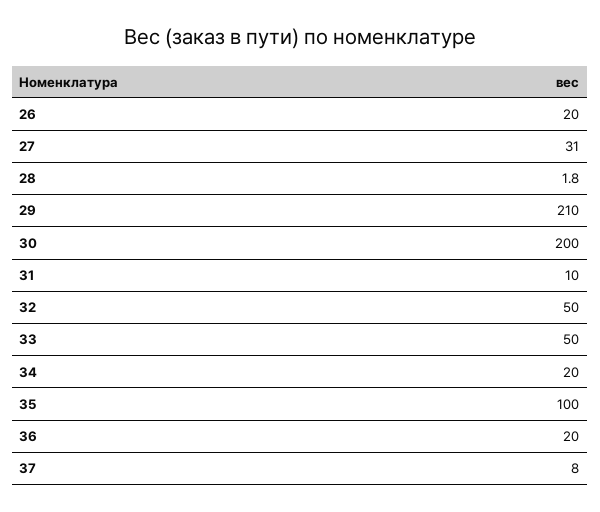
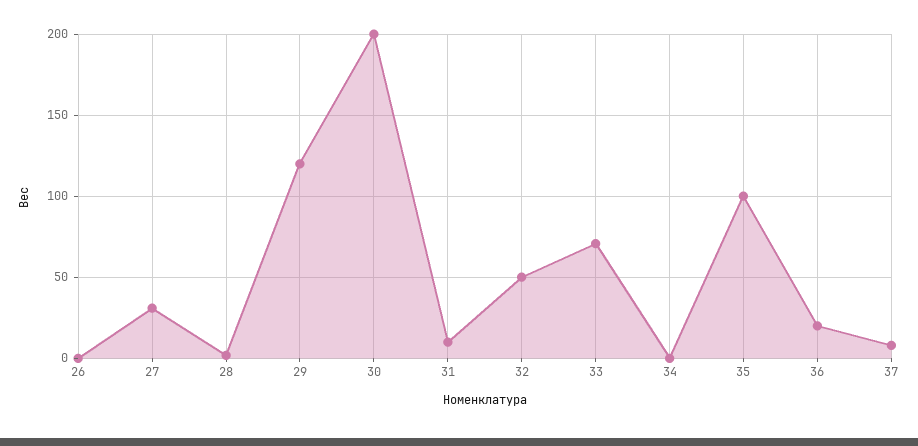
  {
-   "26": 20,
+   "26": 0,
    "27": 31,
    "28": 1.8,
-   "29": 210,
+   "29": 120,
    "30": 200,
    "31": 10,
    "32": 50,
-   "33": 50,
+   "33": 70,
-   "34": 20,
+   "34": 0,
    "35": 100,
    "36": 20,
    "37": 8
  }

